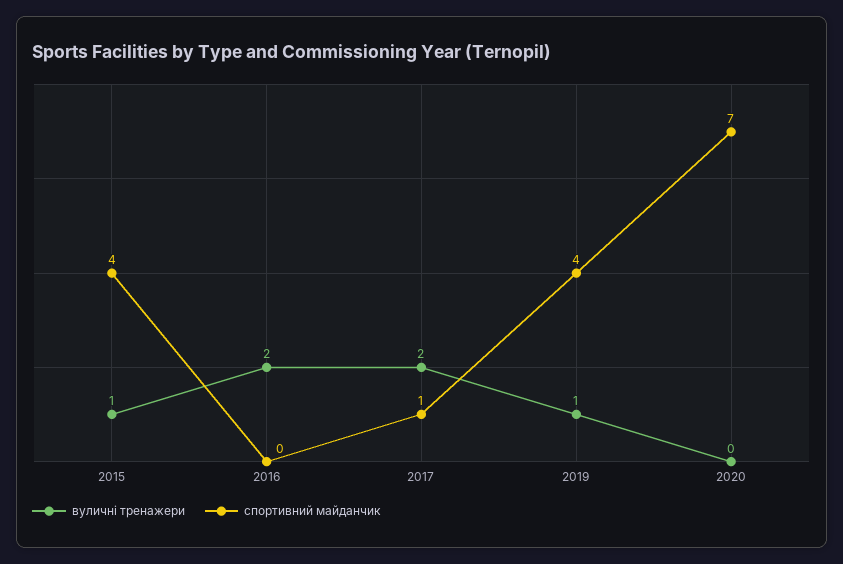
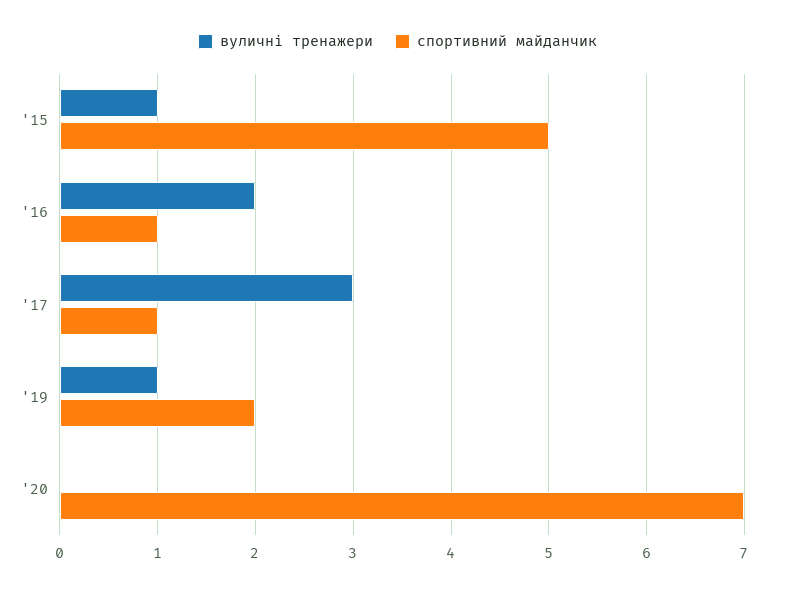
  {
    "вуличні тренажери": {
      "2015": 1,
      "2016": 2,
-     "2017": 2,
+     "2017": 3,
      "2019": 1,
      "2020": 0
    },
    "спортивний майданчик": {
-     "2015": 4,
+     "2015": 5,
-     "2016": 0,
+     "2016": 1,
      "2017": 1,
-     "2019": 4,
+     "2019": 2,
      "2020": 7
    }
  }

